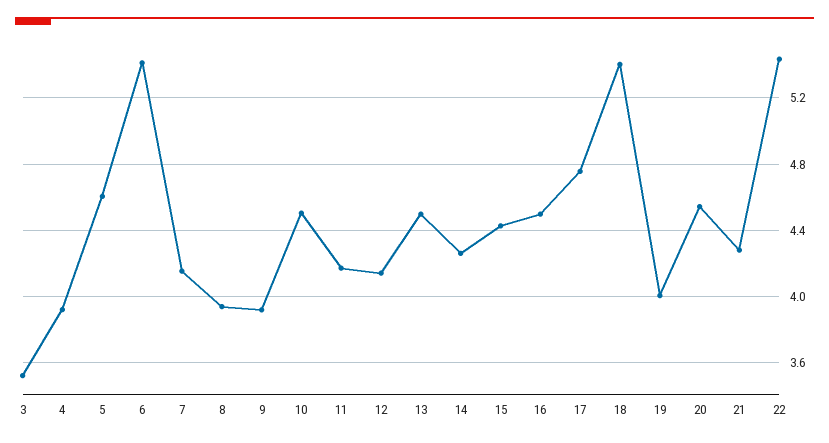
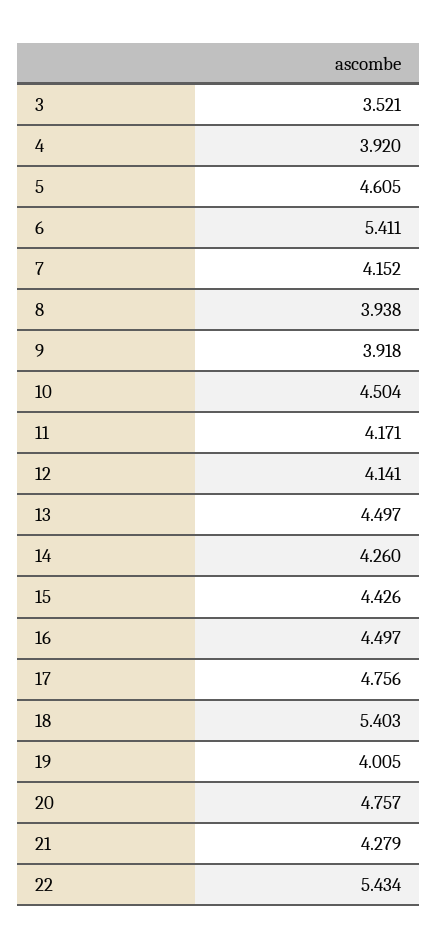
  {
    "3": 3.521,
    "4": 3.92,
    "5": 4.605,
    "6": 5.411,
    "7": 4.152,
    "8": 3.938,
    "9": 3.918,
    "10": 4.504,
    "11": 4.171,
    "12": 4.141,
    "13": 4.497,
    "14": 4.26,
    "15": 4.426,
    "16": 4.497,
    "17": 4.756,
    "18": 5.403,
    "19": 4.005,
-   "20": 4.55,
+   "20": 4.757,
    "21": 4.279,
    "22": 5.434
  }

